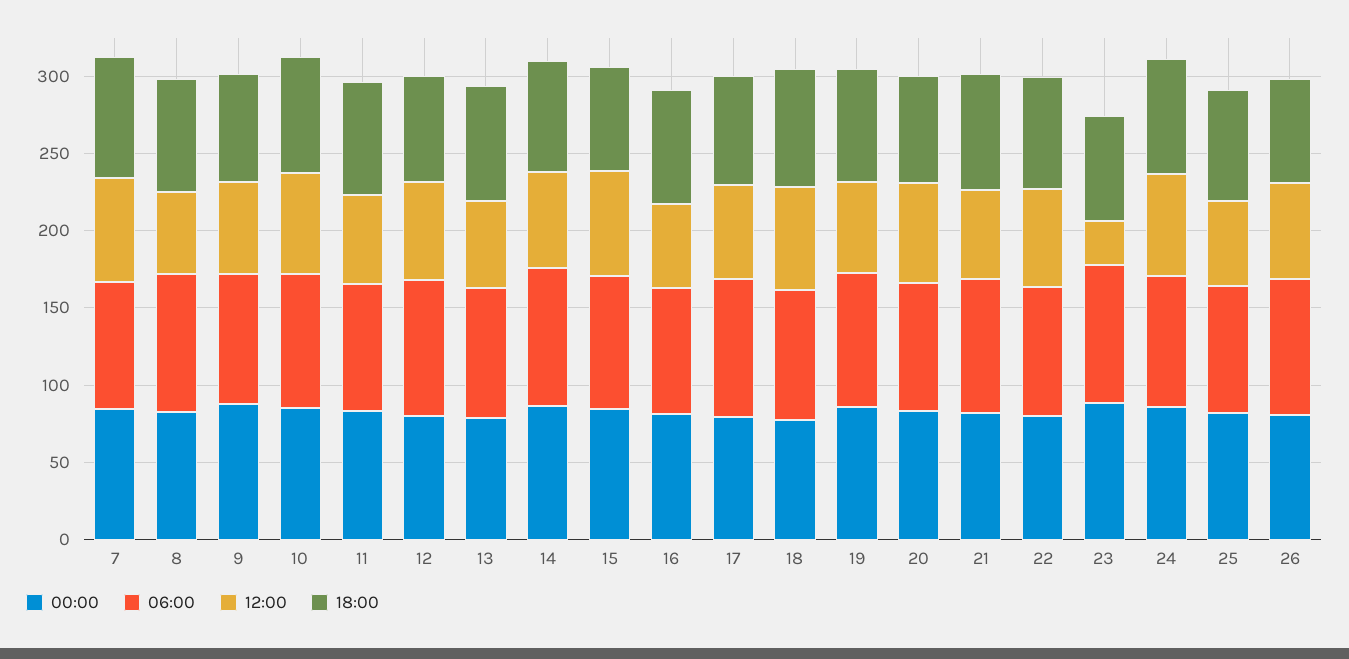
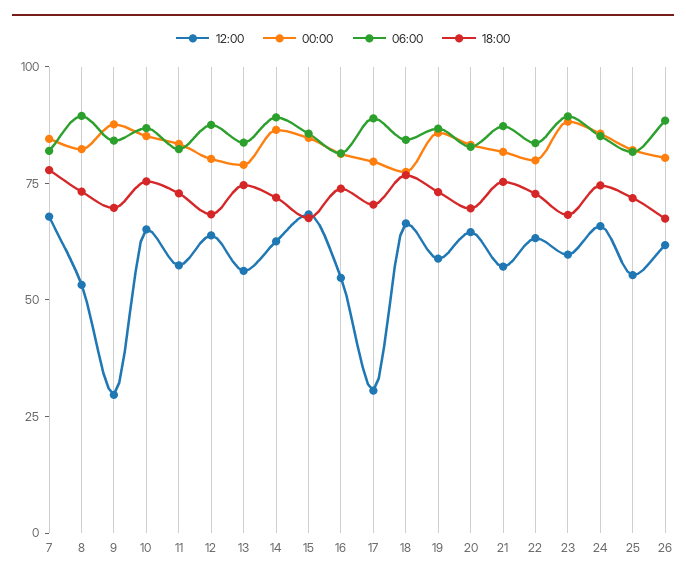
  {
    "00:00": {
      "7": 85,
      "8": 80,
      "9": 90,
      "10": 85,
      "11": 85,
      "12": 80,
      "13": 80,
      "14": 85,
      "15": 85,
      "16": 80,
      "17": 80,
      "18": 75,
      "19": 85,
      "20": 85,
      "21": 80,
      "22": 80,
      "23": 90,
      "24": 85,
      "25": 80,
      "26": 80
    },
    "06:00": {
      "7": 80,
      "8": 90,
      "9": 85,
      "10": 85,
      "11": 80,
      "12": 90,
      "13": 85,
      "14": 90,
      "15": 85,
      "16": 80,
      "17": 90,
      "18": 85,
      "19": 85,
      "20": 85,
      "21": 85,
      "22": 85,
      "23": 90,
      "24": 85,
      "25": 80,
      "26": 90
    },
    "12:00": {
      "7": 70,
      "8": 55,
-     "9": 60,
+     "9": 30,
      "10": 65,
      "11": 55,
      "12": 65,
      "13": 55,
      "14": 65,
      "15": 70,
      "16": 55,
-     "17": 60,
+     "17": 30,
      "18": 65,
      "19": 60,
      "20": 65,
      "21": 55,
      "22": 65,
-     "23": 30,
+     "23": 60,
      "24": 65,
      "25": 55,
      "26": 60
    },
    "18:00": {
      "7": 80,
      "8": 75,
      "9": 70,
      "10": 75,
      "11": 75,
      "12": 70,
      "13": 75,
      "14": 70,
      "15": 70,
      "16": 75,
      "17": 70,
      "18": 75,
      "19": 75,
      "20": 70,
      "21": 75,
      "22": 75,
      "23": 70,
      "24": 75,
      "25": 70,
      "26": 65
    }
  }

